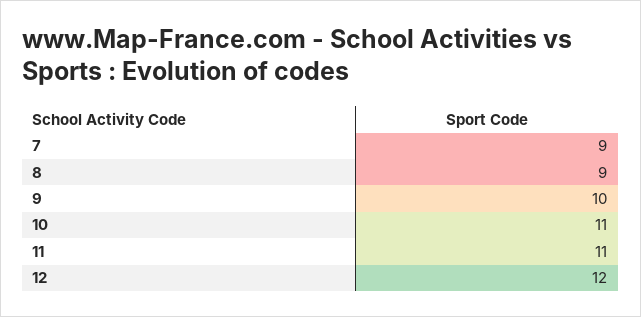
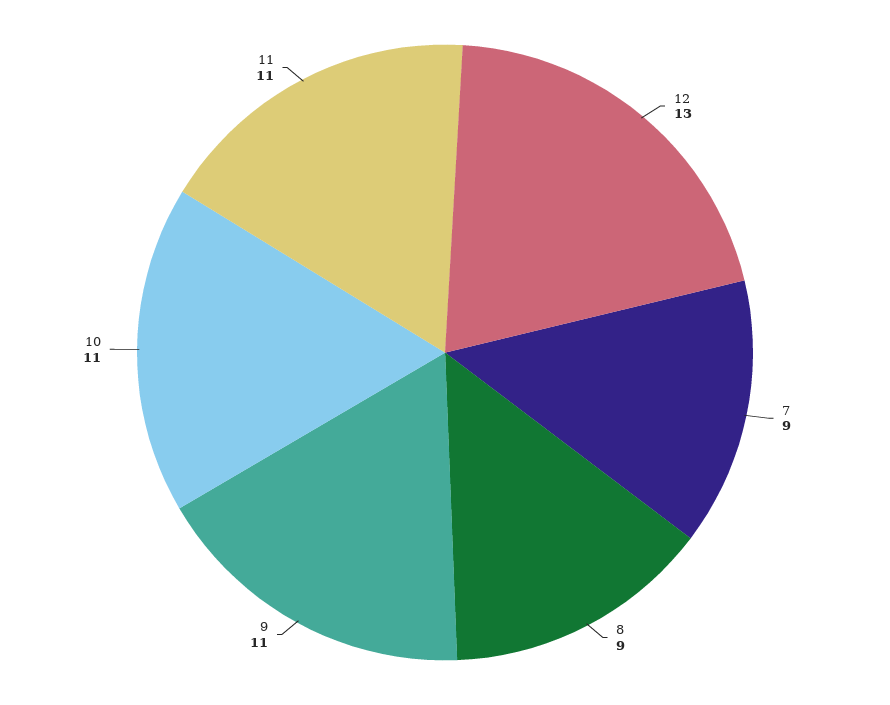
  {
    "7": 9,
    "8": 9,
-   "9": 10,
+   "9": 11,
    "10": 11,
    "11": 11,
-   "12": 12
+   "12": 13
  }

